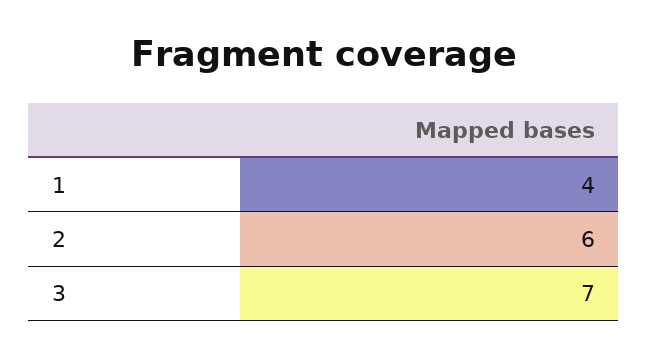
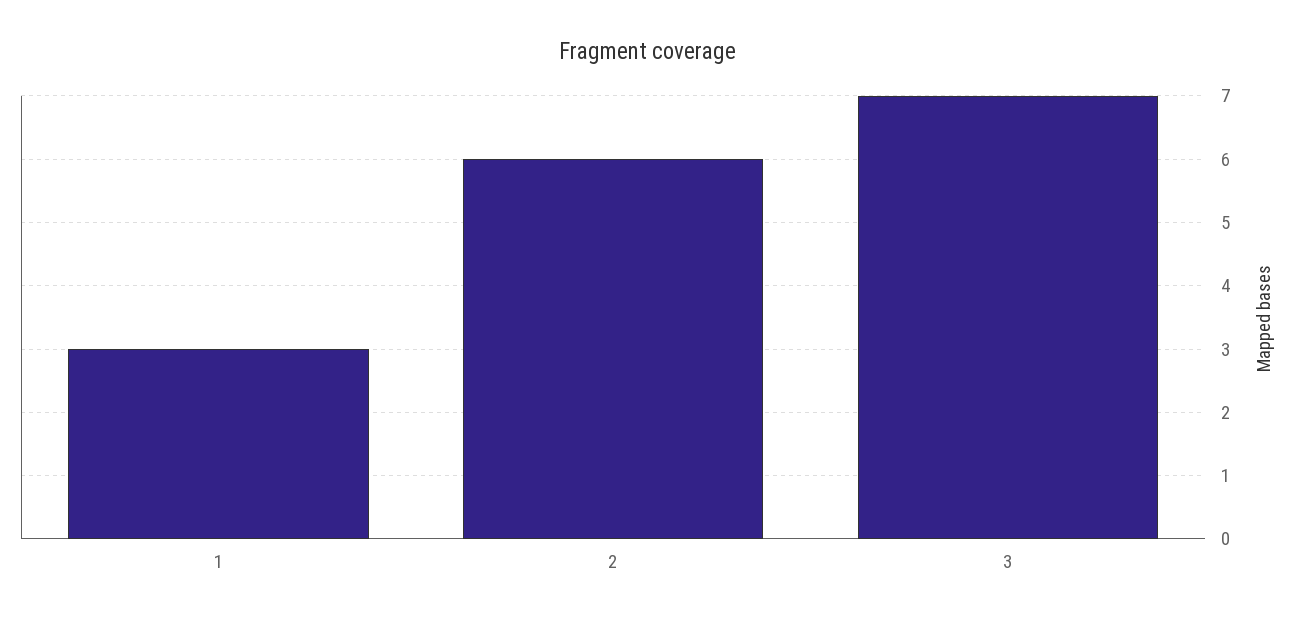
  {
-   "1": 4,
+   "1": 3,
    "2": 6,
    "3": 7
  }

